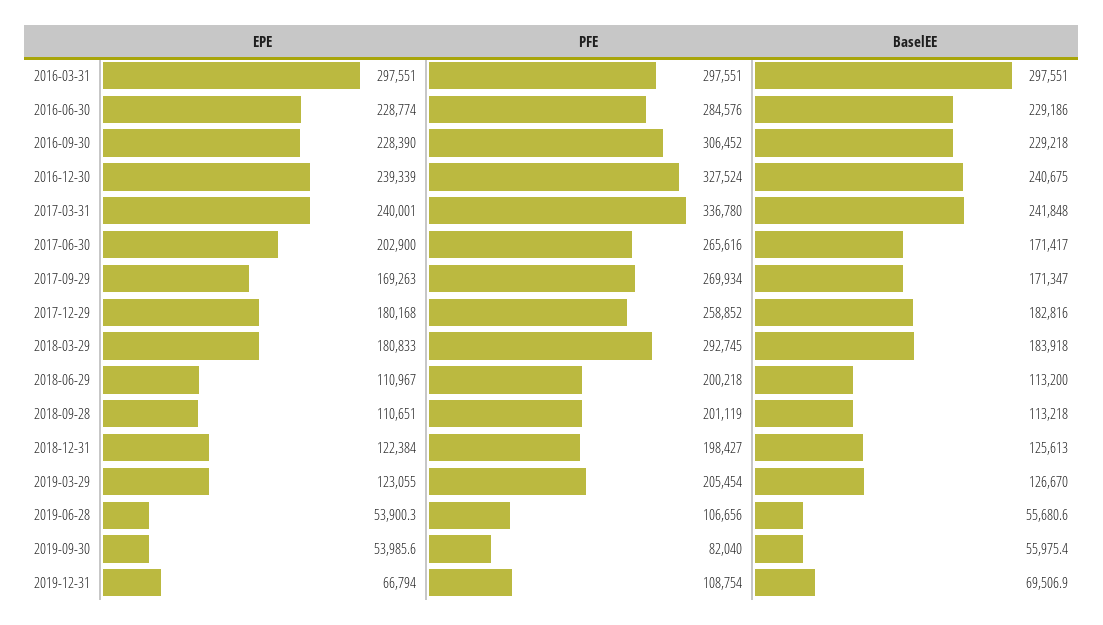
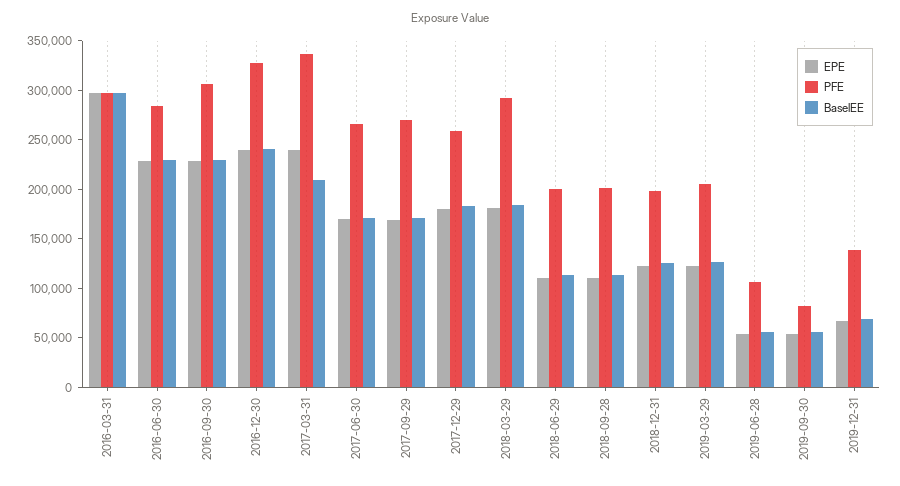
  {
    "EPE": {
      "2016-03-31": 297551,
      "2016-06-30": 228774,
      "2016-09-30": 228390,
      "2016-12-30": 239339,
      "2017-03-31": 240001,
-     "2017-06-30": 202900,
+     "2017-06-30": 170000,
      "2017-09-29": 169263,
      "2017-12-29": 180168,
      "2018-03-29": 180833,
      "2018-06-29": 110967,
      "2018-09-28": 110651,
      "2018-12-31": 122384,
      "2019-03-29": 123055,
      "2019-06-28": 53900.3,
      "2019-09-30": 53985.6,
      "2019-12-31": 66794
    },
    "PFE": {
      "2016-03-31": 297551,
      "2016-06-30": 284576,
      "2016-09-30": 306452,
      "2016-12-30": 327524,
      "2017-03-31": 336780,
      "2017-06-30": 265616,
      "2017-09-29": 269934,
      "2017-12-29": 258852,
      "2018-03-29": 292745,
      "2018-06-29": 200218,
      "2018-09-28": 201119,
      "2018-12-31": 198427,
      "2019-03-29": 205454,
      "2019-06-28": 106656,
      "2019-09-30": 82040,
-     "2019-12-31": 108754
+     "2019-12-31": 140000
    },
    "BaselEE": {
      "2016-03-31": 297551,
      "2016-06-30": 229186,
      "2016-09-30": 229218,
      "2016-12-30": 240675,
-     "2017-03-31": 241848,
+     "2017-03-31": 210000,
      "2017-06-30": 171417,
      "2017-09-29": 171347,
      "2017-12-29": 182816,
      "2018-03-29": 183918,
      "2018-06-29": 113200,
      "2018-09-28": 113218,
      "2018-12-31": 125613,
      "2019-03-29": 126670,
      "2019-06-28": 55680.6,
      "2019-09-30": 55975.4,
      "2019-12-31": 69506.9
    }
  }

